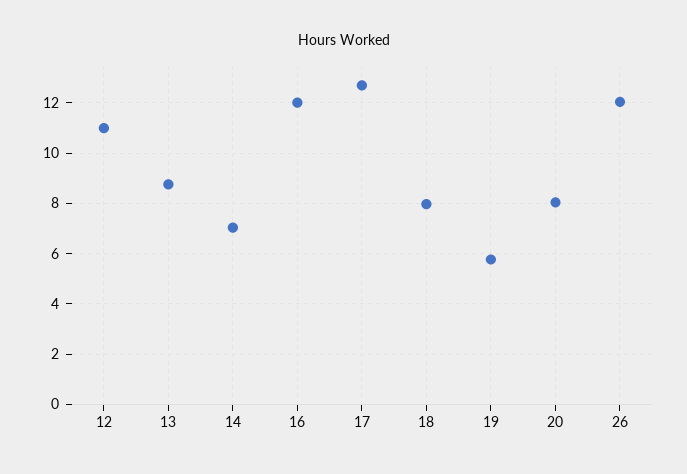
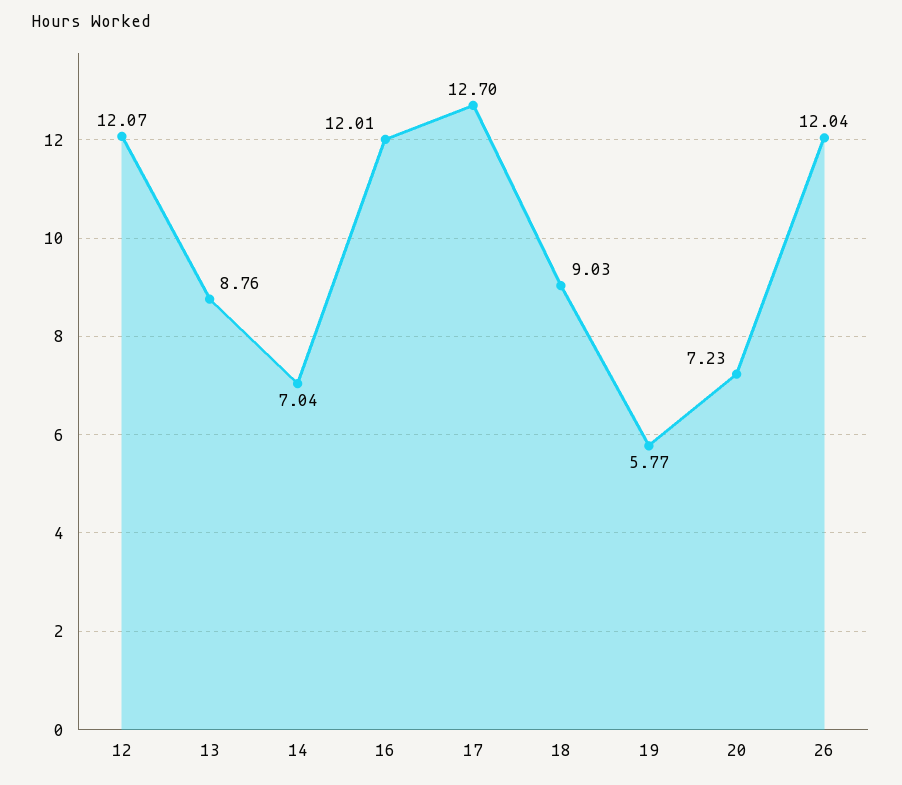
  {
-   "12": 11,
+   "12": 12.07,
    "13": 8.76,
    "14": 7.04,
    "16": 12.01,
    "17": 12.7,
-   "18": 8,
+   "18": 9.03,
    "19": 5.77,
-   "20": 8,
+   "20": 7.23,
    "26": 12.04
  }

